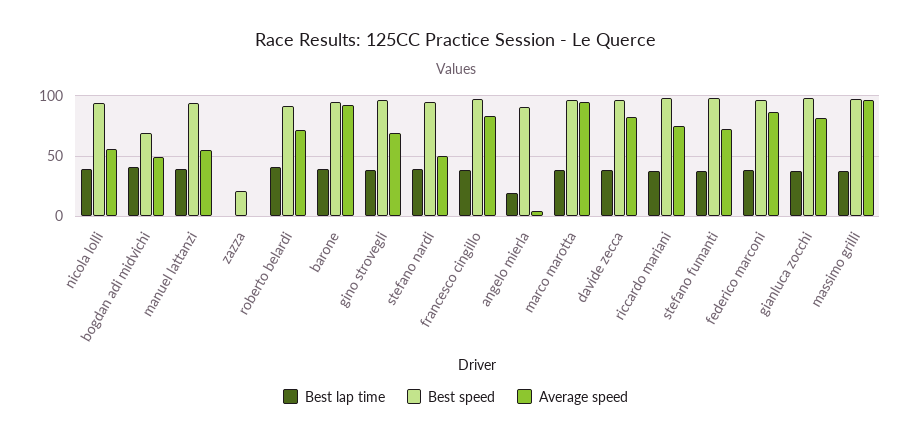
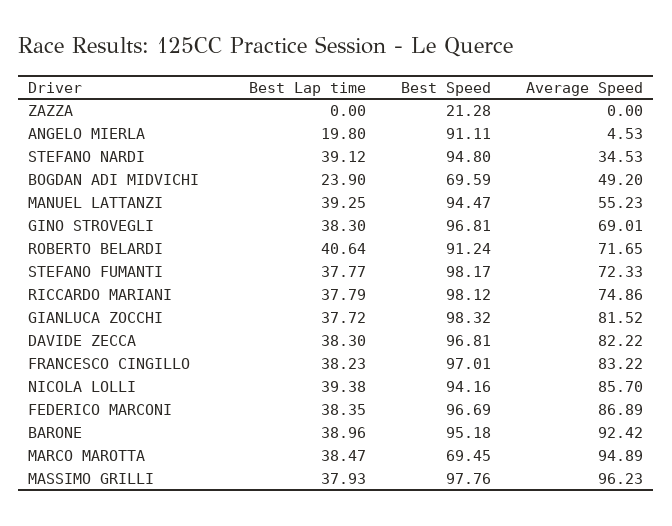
  {
    "Best lap time": {
      "nicola lolli": 39.38,
-     "bogdan adi midvichi": 40,
+     "bogdan adi midvichi": 23.9,
      "manuel lattanzi": 39.25,
      "zazza": 0,
      "roberto belardi": 40.64,
      "barone": 38.96,
      "gino strovegli": 38.3,
      "stefano nardi": 39.12,
      "francesco cingillo": 38.23,
      "angelo mierla": 19.8,
      "marco marotta": 38.47,
      "davide zecca": 38.3,
      "riccardo mariani": 37.79,
      "stefano fumanti": 37.77,
      "federico marconi": 38.35,
      "gianluca zocchi": 37.72,
      "massimo grilli": 37.93
    },
    "Best speed": {
      "nicola lolli": 94.16,
      "bogdan adi midvichi": 69.59,
      "manuel lattanzi": 94.47,
      "zazza": 21.28,
      "roberto belardi": 91.24,
      "barone": 95.18,
      "gino strovegli": 96.81,
      "stefano nardi": 94.8,
      "francesco cingillo": 97.01,
      "angelo mierla": 91.11,
-     "marco marotta": 95,
+     "marco marotta": 69.45,
      "davide zecca": 96.81,
      "riccardo mariani": 98.12,
      "stefano fumanti": 98.17,
      "federico marconi": 96.69,
      "gianluca zocchi": 98.32,
      "massimo grilli": 97.76
    },
    "Average speed": {
-     "nicola lolli": 55,
+     "nicola lolli": 85.7,
      "bogdan adi midvichi": 49.2,
      "manuel lattanzi": 55.23,
      "zazza": 0,
      "roberto belardi": 71.65,
      "barone": 92.42,
      "gino strovegli": 69.01,
-     "stefano nardi": 50,
+     "stefano nardi": 34.53,
      "francesco cingillo": 83.22,
      "angelo mierla": 4.53,
      "marco marotta": 94.89,
      "davide zecca": 82.22,
      "riccardo mariani": 74.86,
      "stefano fumanti": 72.33,
      "federico marconi": 86.89,
      "gianluca zocchi": 81.52,
      "massimo grilli": 96.23
    }
  }

